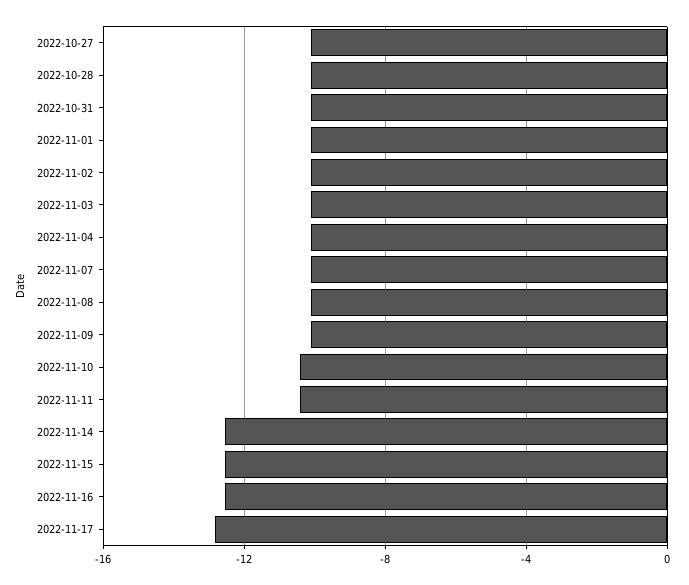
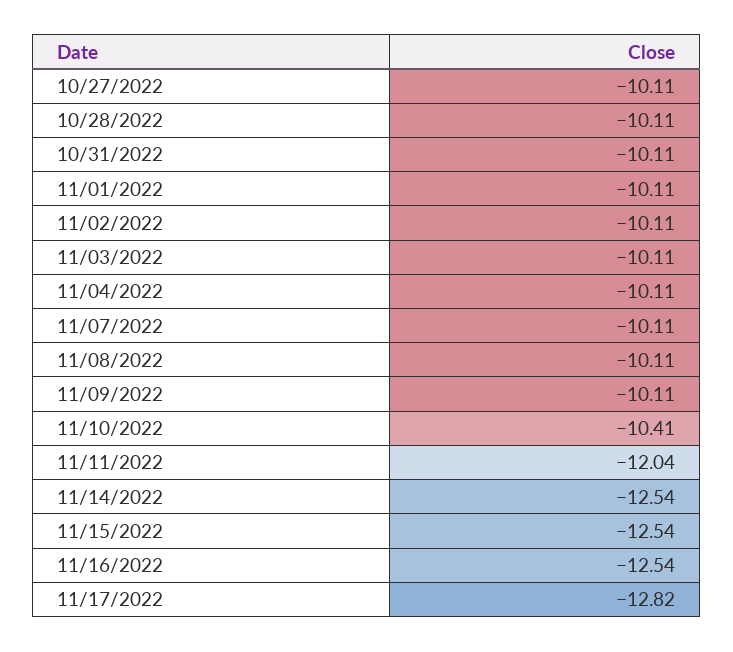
  {
    "2022-10-27": -10.11,
    "2022-10-28": -10.11,
    "2022-10-31": -10.11,
    "2022-11-01": -10.11,
    "2022-11-02": -10.11,
    "2022-11-03": -10.11,
    "2022-11-04": -10.11,
    "2022-11-07": -10.11,
    "2022-11-08": -10.11,
    "2022-11-09": -10.11,
    "2022-11-10": -10.41,
-   "2022-11-11": -10.5,
+   "2022-11-11": -12.04,
    "2022-11-14": -12.54,
    "2022-11-15": -12.54,
    "2022-11-16": -12.54,
    "2022-11-17": -12.82
  }

